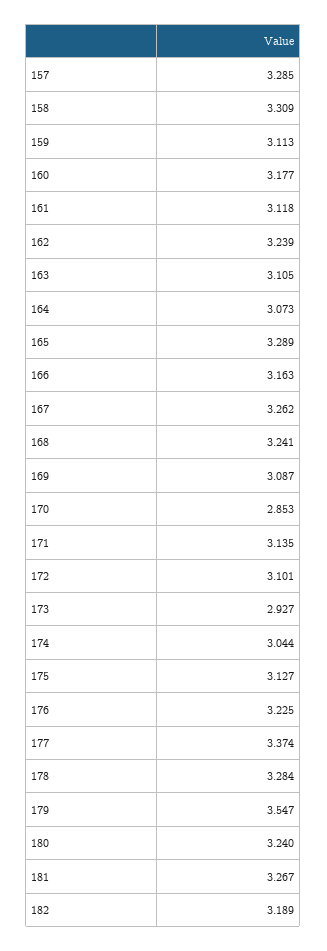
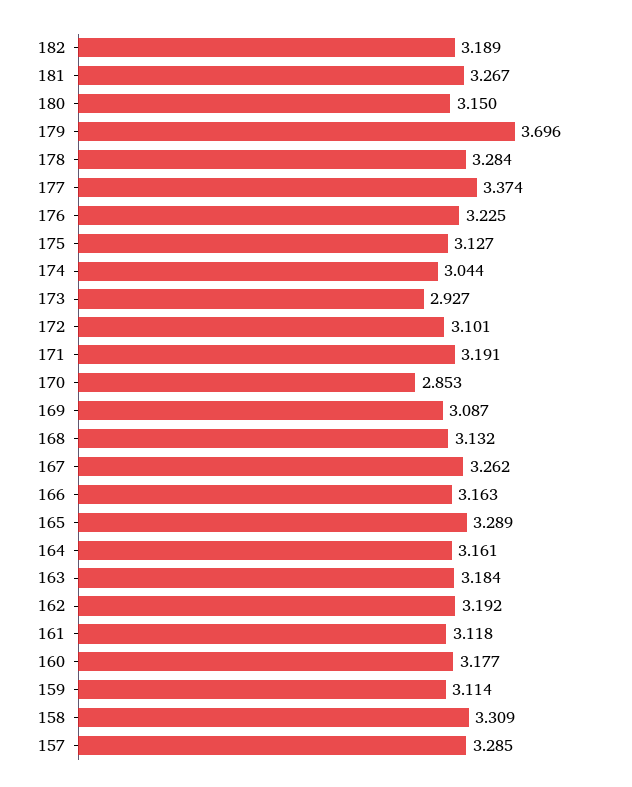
  {
    "157": 3.285,
    "158": 3.309,
-   "159": 3.113,
+   "159": 3.114,
    "160": 3.177,
    "161": 3.118,
-   "162": 3.239,
+   "162": 3.192,
-   "163": 3.105,
+   "163": 3.184,
-   "164": 3.073,
+   "164": 3.161,
    "165": 3.289,
    "166": 3.163,
    "167": 3.262,
-   "168": 3.241,
+   "168": 3.132,
    "169": 3.087,
    "170": 2.853,
-   "171": 3.135,
+   "171": 3.191,
    "172": 3.101,
    "173": 2.927,
    "174": 3.044,
    "175": 3.127,
    "176": 3.225,
    "177": 3.374,
    "178": 3.284,
-   "179": 3.547,
+   "179": 3.696,
-   "180": 3.24,
+   "180": 3.15,
    "181": 3.267,
    "182": 3.189
  }

